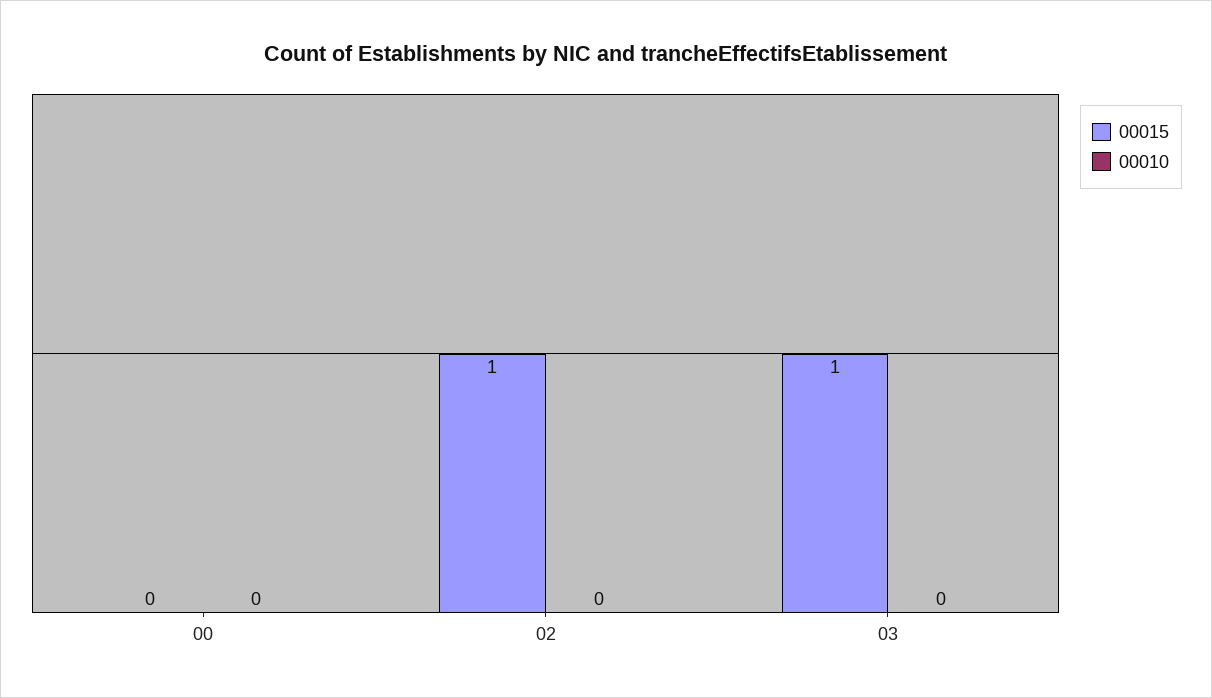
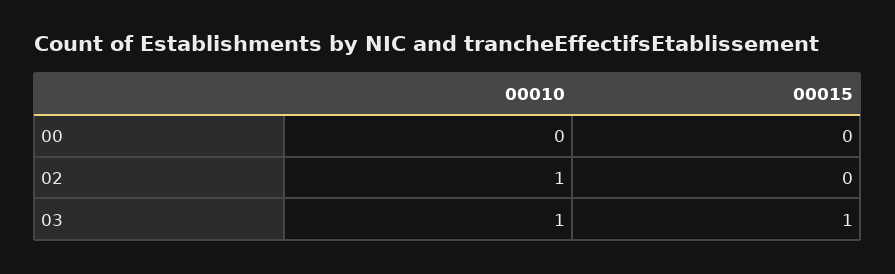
  {
    "00015": {
      "00": 0,
-     "02": 1,
+     "02": 0,
      "03": 1
    },
    "00010": {
      "00": 0,
-     "02": 0,
+     "02": 1,
-     "03": 0
+     "03": 1
    }
  }

